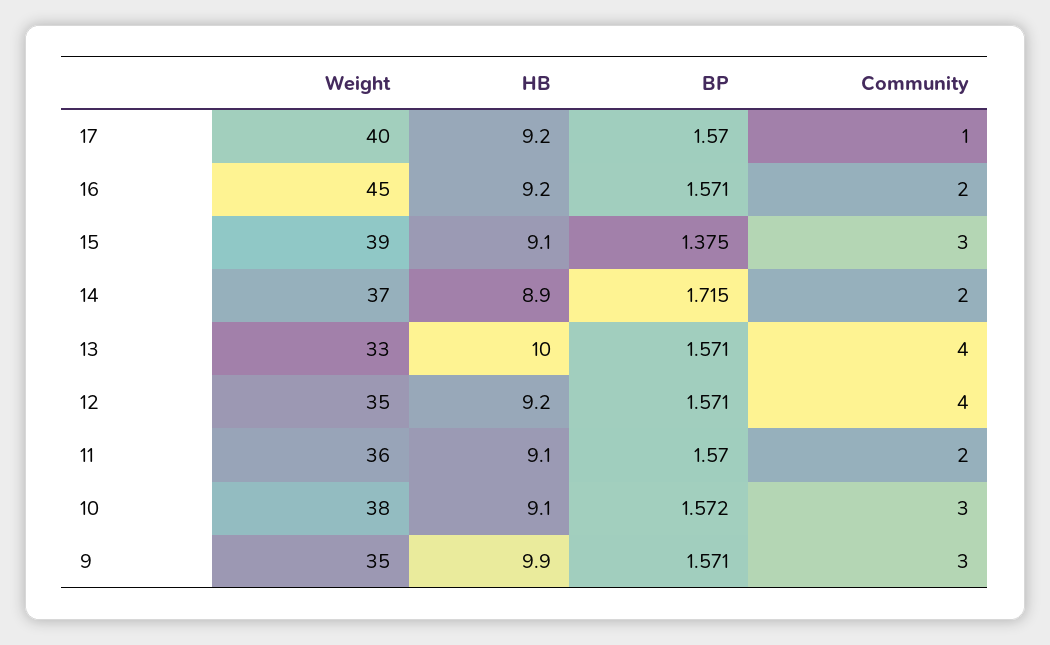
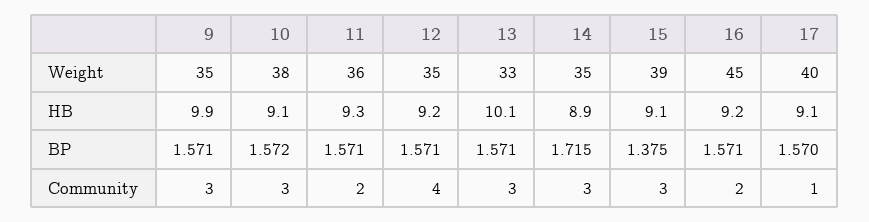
  {
    "Weight": {
      "17": 40,
      "16": 45,
      "15": 39,
-     "14": 37,
+     "14": 35,
      "13": 33,
      "12": 35,
      "11": 36,
      "10": 38,
      "9": 35
    },
    "HB": {
-     "17": 9.2,
+     "17": 9.1,
      "16": 9.2,
      "15": 9.1,
      "14": 8.9,
-     "13": 10,
+     "13": 10.1,
      "12": 9.2,
-     "11": 9.1,
+     "11": 9.3,
      "10": 9.1,
      "9": 9.9
    },
    "BP": {
      "17": 1.57,
      "16": 1.571,
      "15": 1.375,
      "14": 1.715,
      "13": 1.571,
      "12": 1.571,
-     "11": 1.57,
+     "11": 1.571,
      "10": 1.572,
      "9": 1.571
    },
    "Community": {
      "17": 1,
      "16": 2,
      "15": 3,
-     "14": 2,
+     "14": 3,
-     "13": 4,
+     "13": 3,
      "12": 4,
      "11": 2,
      "10": 3,
      "9": 3
    }
  }

